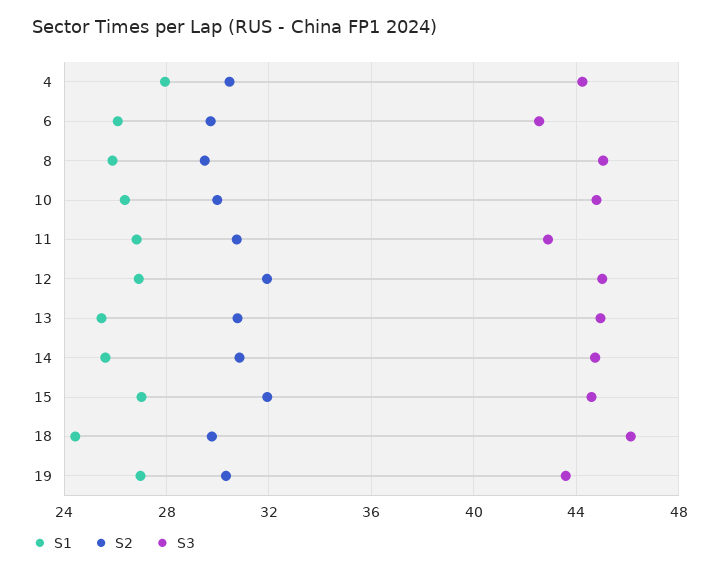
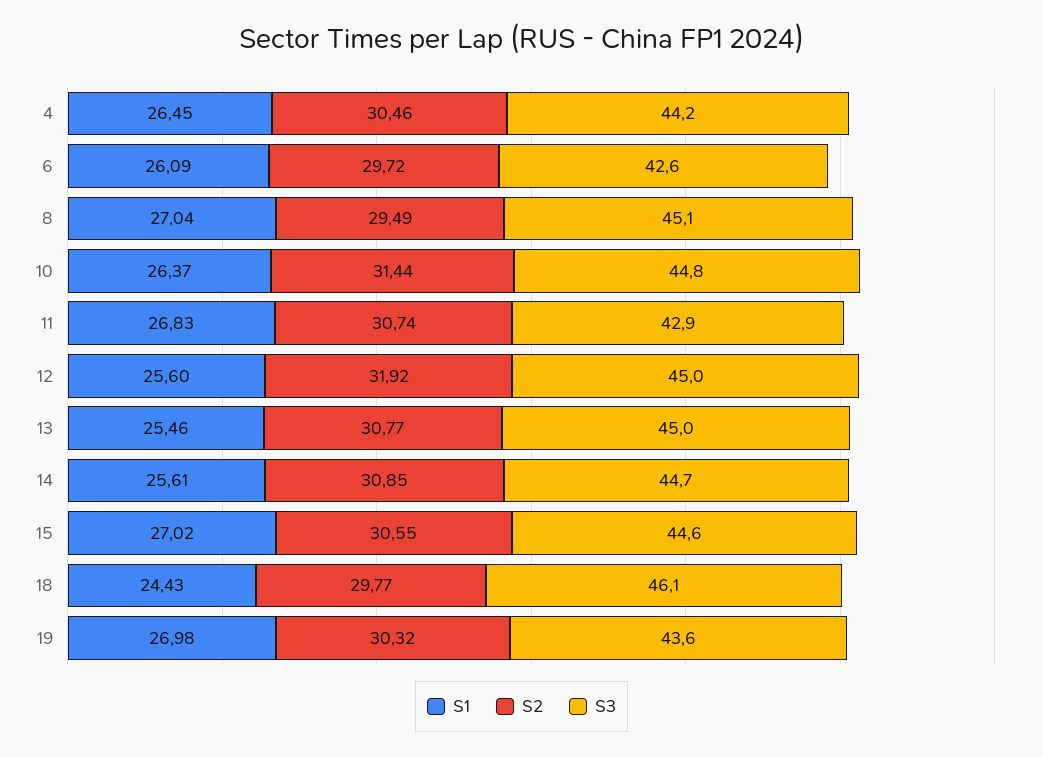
  {
    "S1": {
-     "4": 28,
+     "4": 26.45,
      "6": 26.09,
-     "8": 26,
+     "8": 27.04,
      "10": 26.37,
      "11": 26.83,
-     "12": 27,
+     "12": 25.6,
      "13": 25.46,
      "14": 25.61,
      "15": 27.02,
      "18": 24.43,
      "19": 26.98
    },
    "S2": {
      "4": 30.46,
      "6": 29.72,
      "8": 29.49,
-     "10": 30,
+     "10": 31.44,
      "11": 30.74,
      "12": 31.92,
      "13": 30.77,
      "14": 30.85,
-     "15": 32,
+     "15": 30.55,
      "18": 29.77,
      "19": 30.32
    },
    "S3": {
      "4": 44.2,
      "6": 42.6,
      "8": 45.1,
      "10": 44.8,
      "11": 42.9,
      "12": 45,
      "13": 45,
      "14": 44.7,
      "15": 44.6,
      "18": 46.1,
      "19": 43.6
    }
  }

